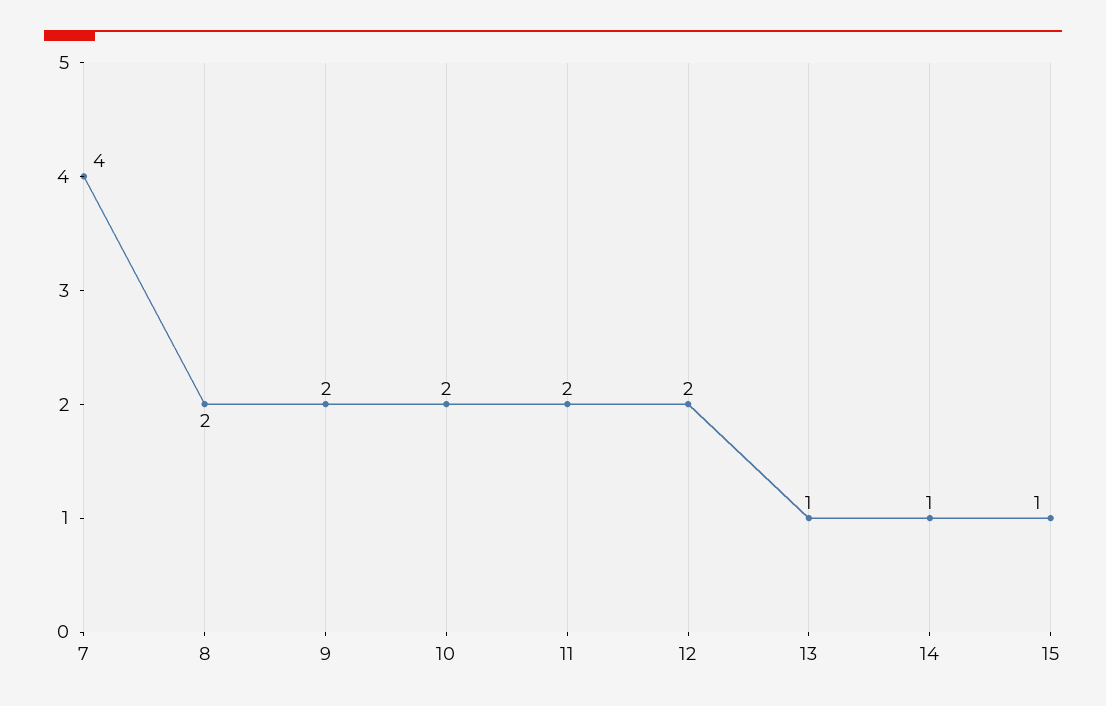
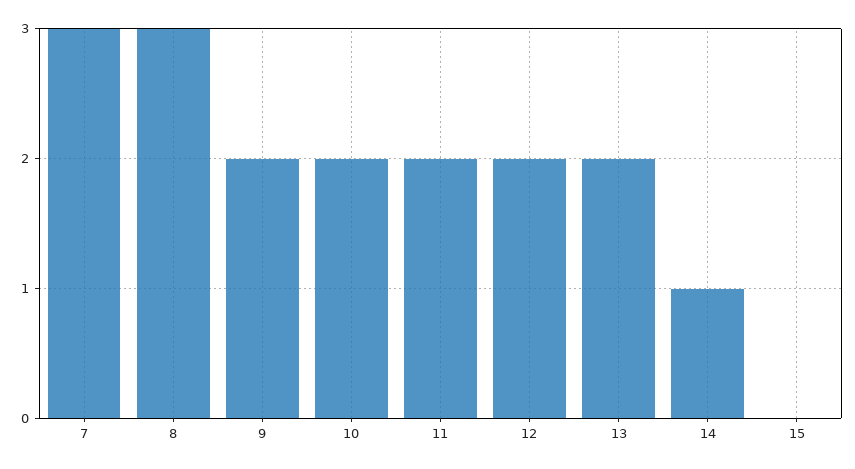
  {
-   "7": 4,
+   "7": 3,
-   "8": 2,
+   "8": 3,
    "9": 2,
    "10": 2,
    "11": 2,
    "12": 2,
-   "13": 1,
+   "13": 2,
    "14": 1,
-   "15": 1
+   "15": 0
  }

